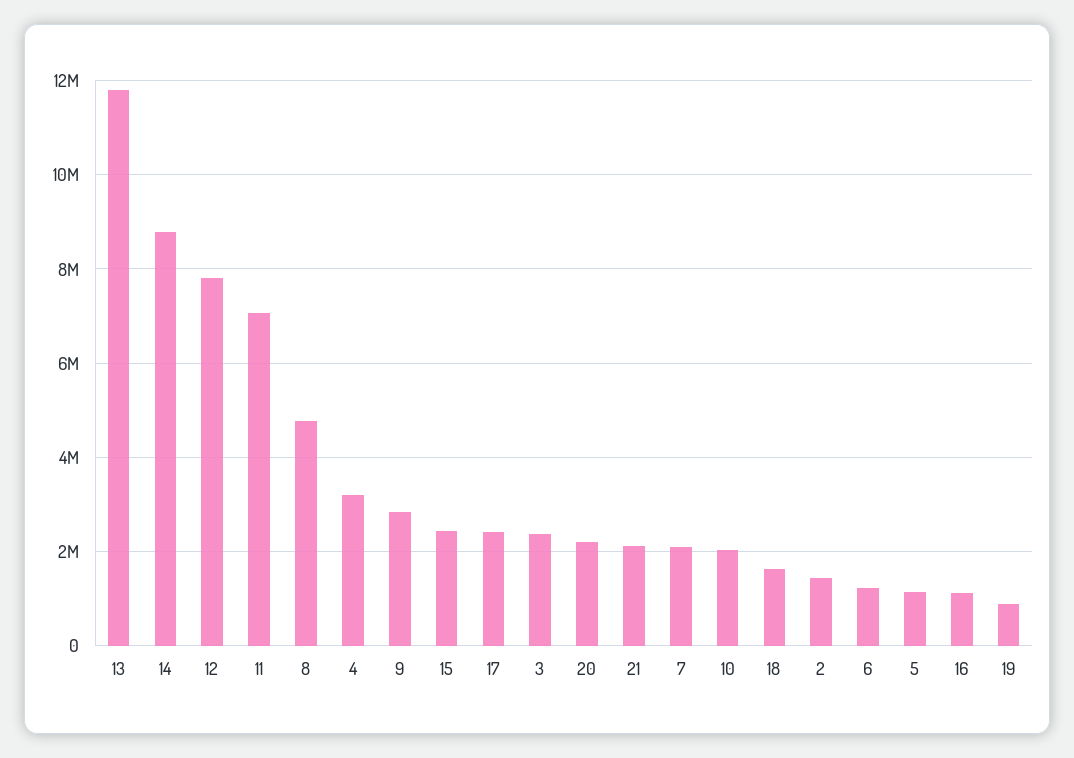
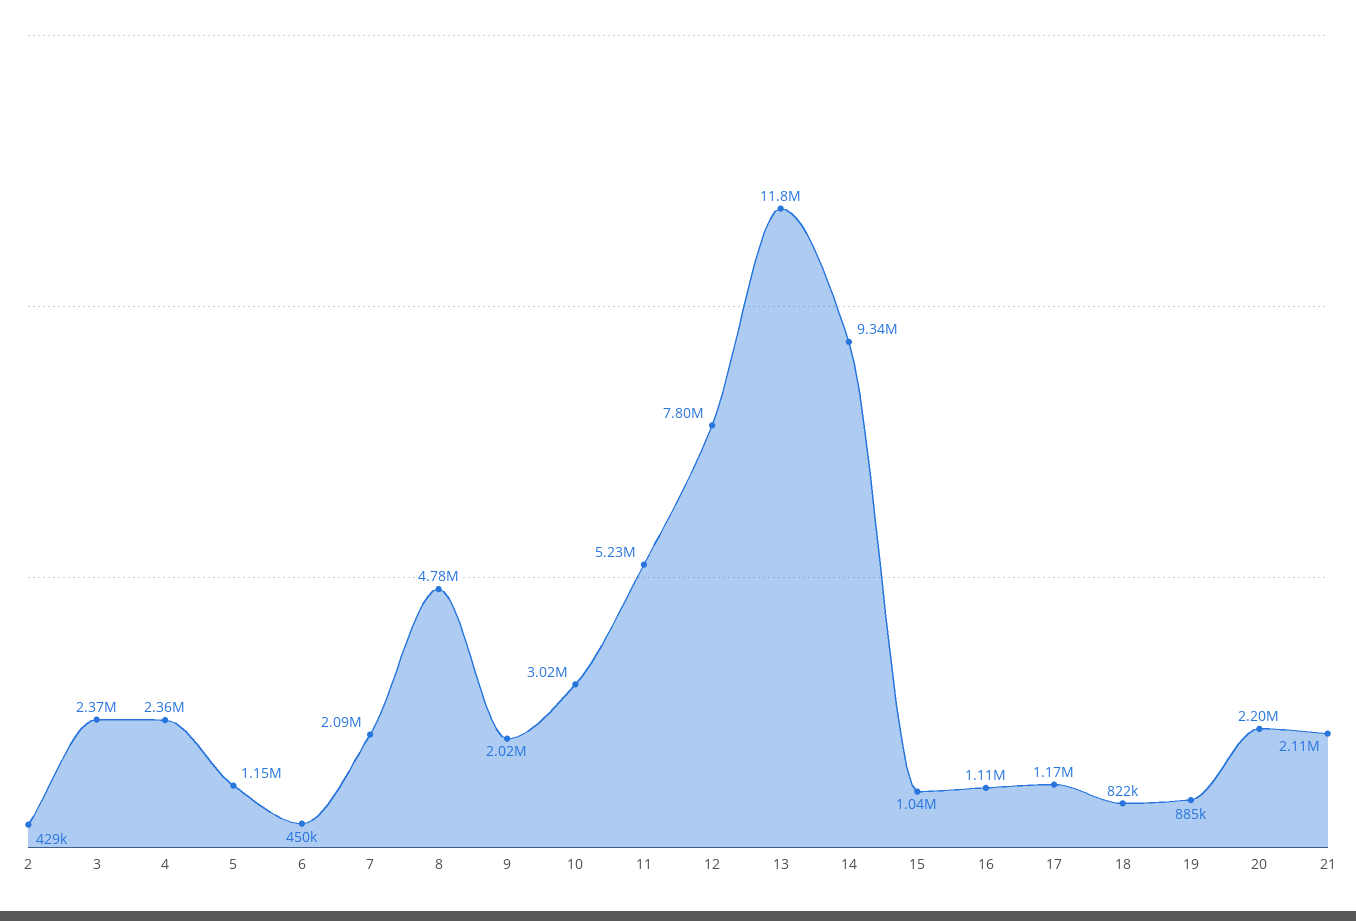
  {
    "13": 11800000,
-   "14": 8800000,
+   "14": 9340000,
    "12": 7800000,
-   "11": 7000000,
+   "11": 5230000,
    "8": 4780000,
-   "4": 3200000,
+   "4": 2360000,
-   "9": 2800000,
+   "9": 2020000,
-   "15": 2400000,
+   "15": 1040000,
-   "17": 2400000,
+   "17": 1170000,
    "3": 2370000,
    "20": 2200000,
    "21": 2110000,
    "7": 2090000,
-   "10": 2000000,
+   "10": 3020000,
-   "18": 1600000,
+   "18": 822000,
-   "2": 1400000,
+   "2": 429000,
-   "6": 1200000,
+   "6": 450000,
    "5": 1150000,
    "16": 1110000,
    "19": 885000
  }

